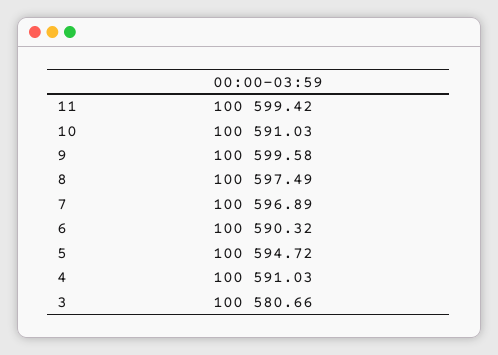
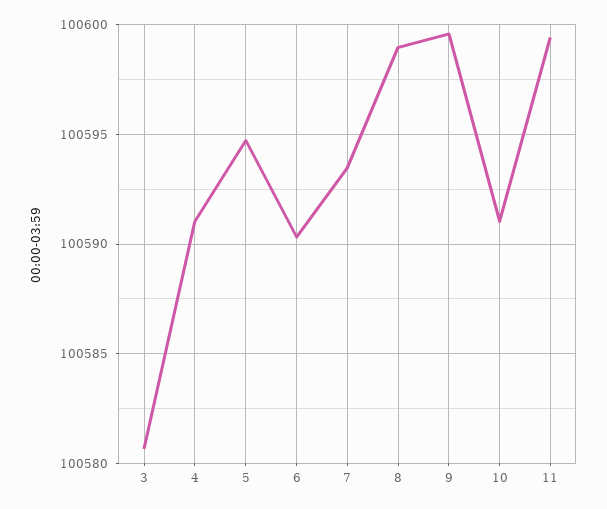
  {
    "11": 100599.42,
    "10": 100591.03,
    "9": 100599.58,
-   "8": 100597.49,
+   "8": 100599,
-   "7": 100596.89,
+   "7": 100593.5,
    "6": 100590.32,
    "5": 100594.72,
    "4": 100591.03,
    "3": 100580.66
  }

